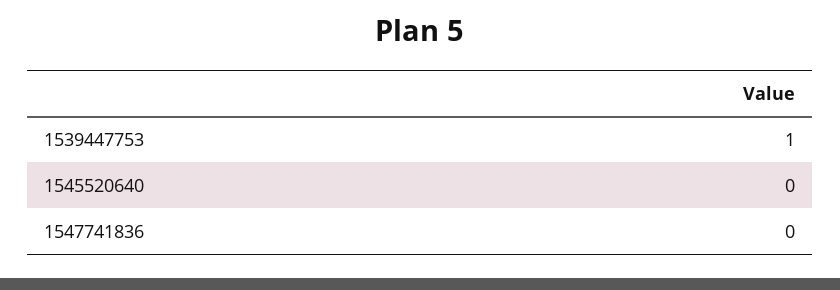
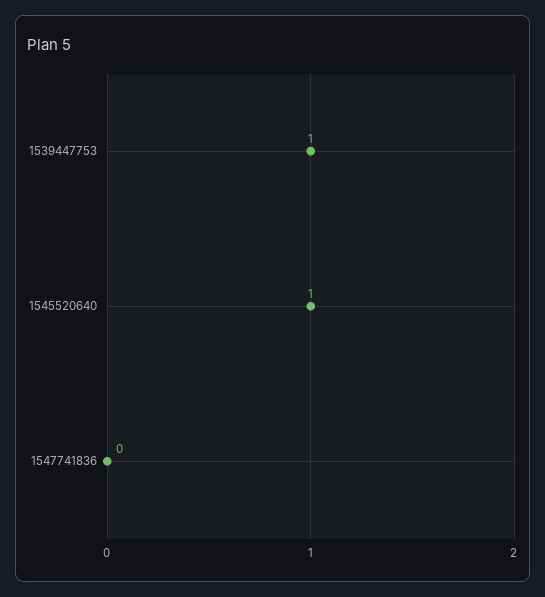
  {
    "1539447753": 1,
-   "1545520640": 0,
+   "1545520640": 1,
    "1547741836": 0
  }

